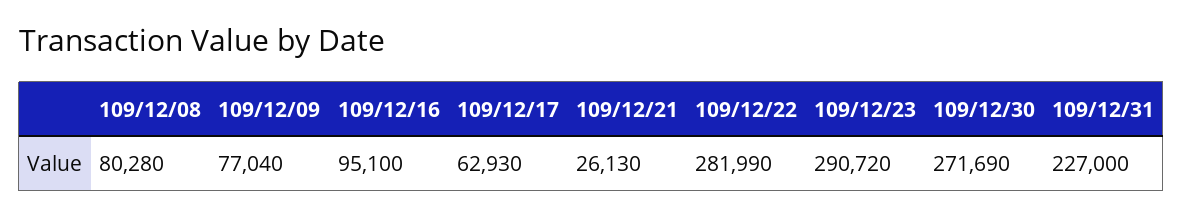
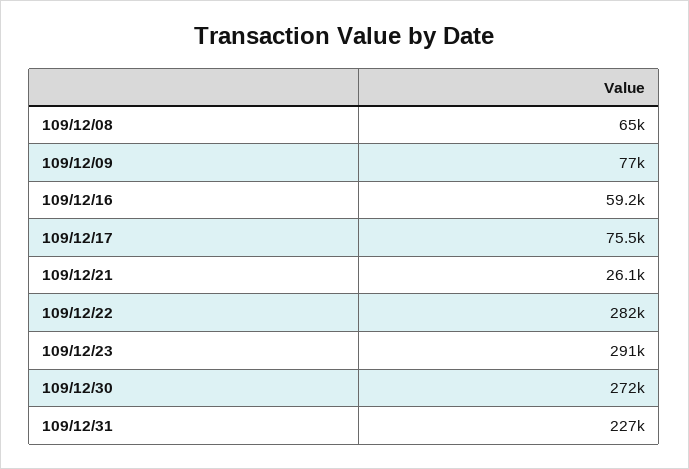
  {
-   "109/12/08": 80280,
+   "109/12/08": 65000,
    "109/12/09": 77040,
-   "109/12/16": 95100,
+   "109/12/16": 59200,
-   "109/12/17": 62930,
+   "109/12/17": 75500,
    "109/12/21": 26130,
    "109/12/22": 281990,
    "109/12/23": 290720,
    "109/12/30": 271690,
    "109/12/31": 227000
  }

